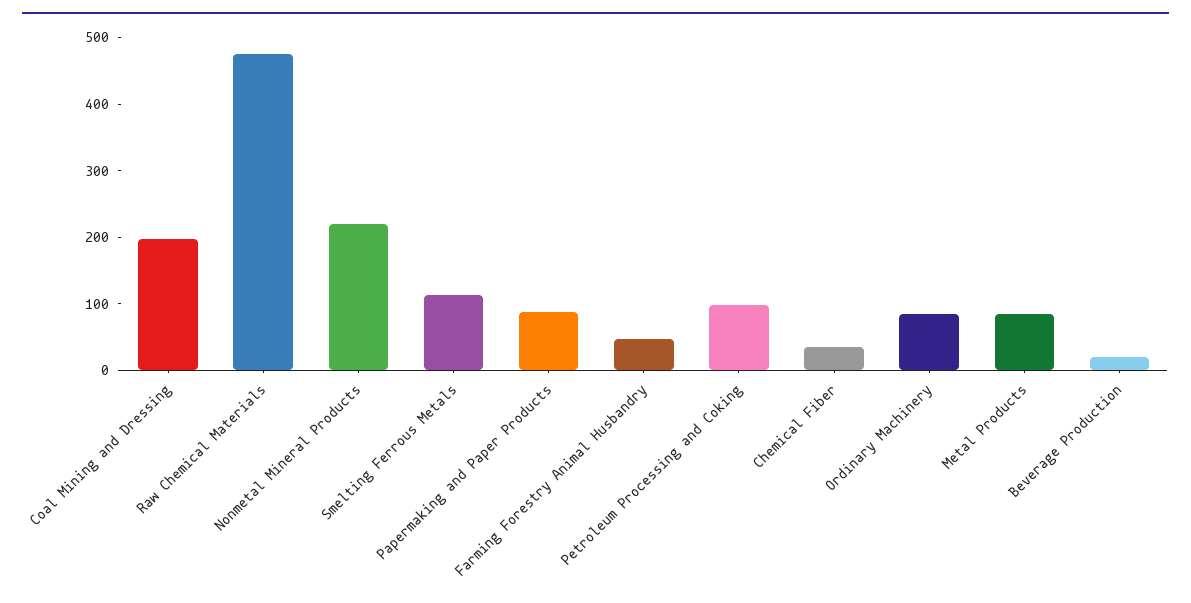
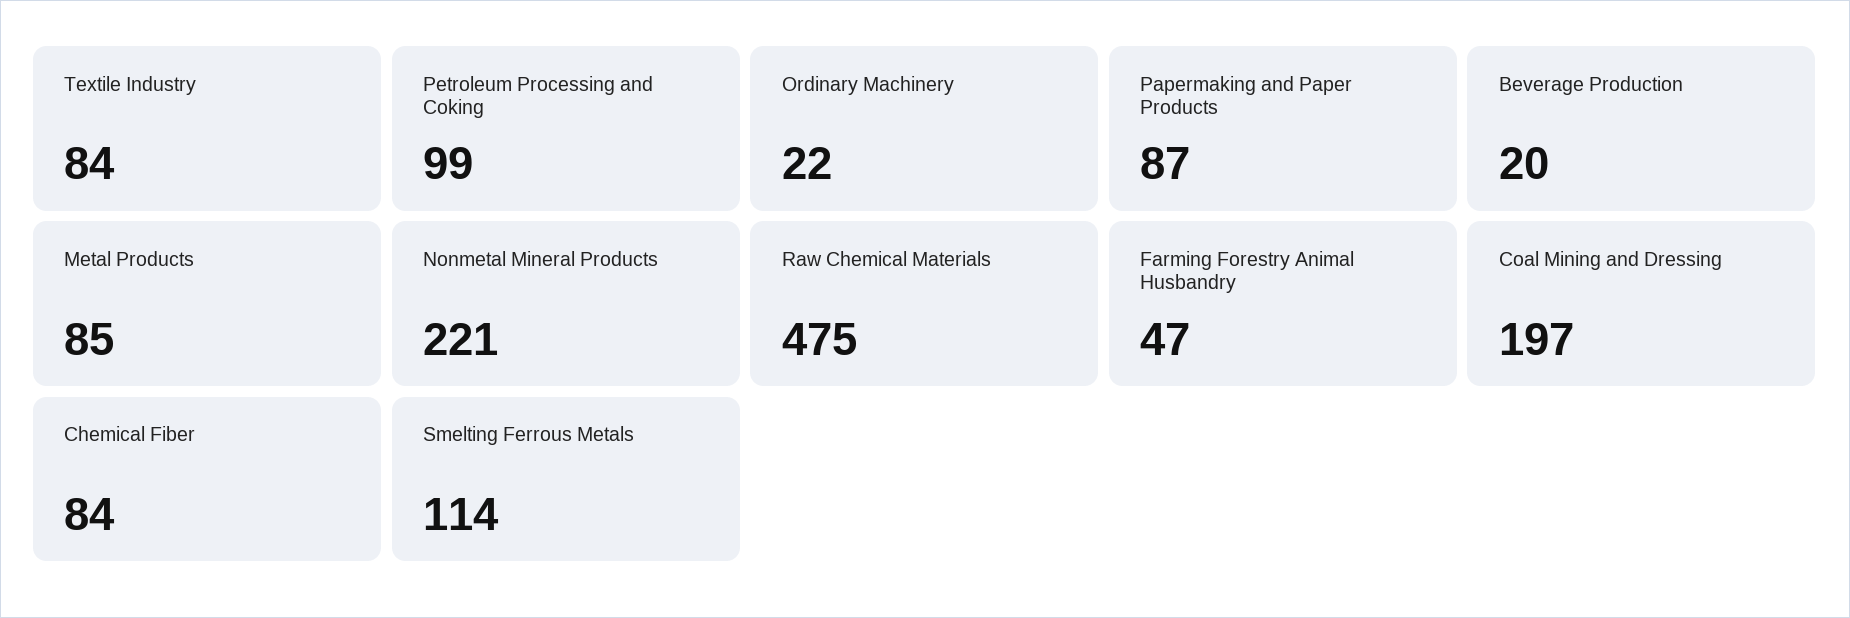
  {
    "Coal Mining and Dressing": 197,
    "Raw Chemical Materials": 475,
    "Nonmetal Mineral Products": 221,
    "Smelting Ferrous Metals": 114,
    "Papermaking and Paper Products": 87,
    "Farming Forestry Animal Husbandry": 47,
    "Petroleum Processing and Coking": 99,
-   "Chemical Fiber": 40,
+   "Chemical Fiber": 84,
-   "Ordinary Machinery": 80,
+   "Ordinary Machinery": 22,
    "Metal Products": 85,
-   "Beverage Production": 20
+   "Beverage Production": 20,
+   "Textile Industry": 84
  }

